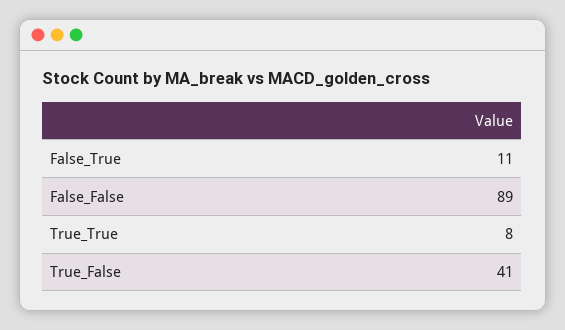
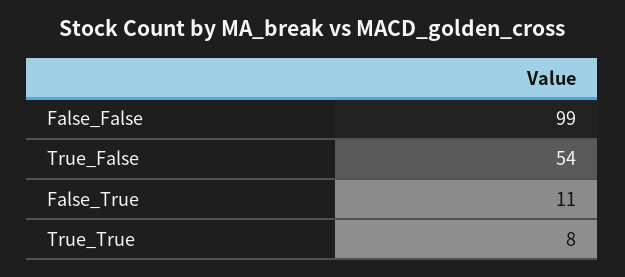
  {
    "False_True": 11,
-   "False_False": 89,
+   "False_False": 99,
    "True_True": 8,
-   "True_False": 41
+   "True_False": 54
  }

